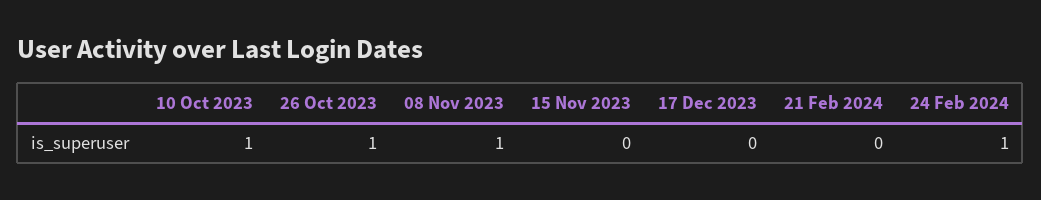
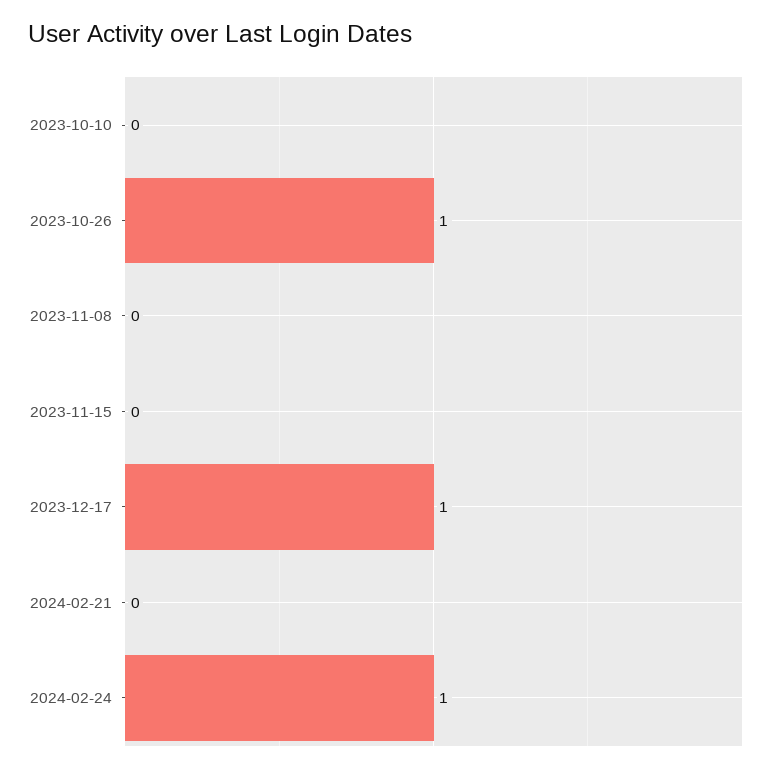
  {
-   "10 Oct 2023": 1,
+   "10 Oct 2023": 0,
    "26 Oct 2023": 1,
-   "08 Nov 2023": 1,
+   "08 Nov 2023": 0,
    "15 Nov 2023": 0,
-   "17 Dec 2023": 0,
+   "17 Dec 2023": 1,
    "21 Feb 2024": 0,
    "24 Feb 2024": 1
  }

